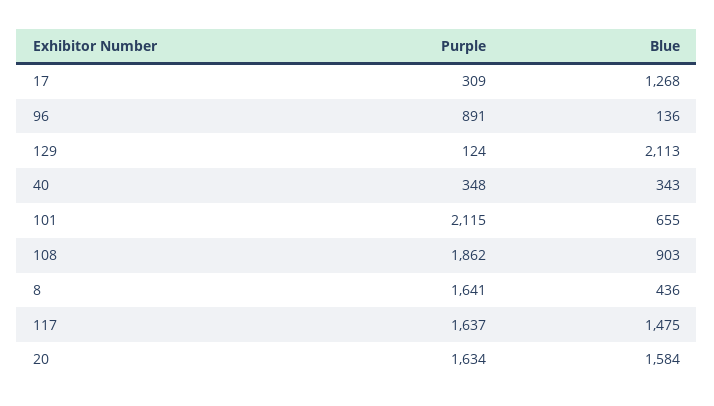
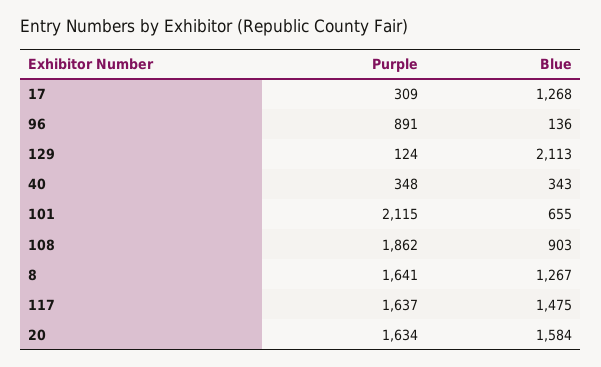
  {
    "Purple": {
      "17": 309,
      "96": 891,
      "129": 124,
      "40": 348,
      "101": 2115,
      "108": 1862,
      "8": 1641,
      "117": 1637,
      "20": 1634
    },
    "Blue": {
      "17": 1268,
      "96": 136,
      "129": 2113,
      "40": 343,
      "101": 655,
      "108": 903,
-     "8": 436,
+     "8": 1267,
      "117": 1475,
      "20": 1584
    }
  }

